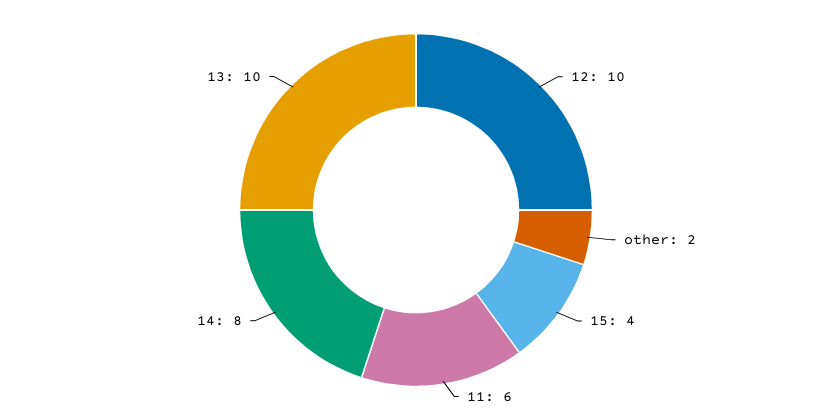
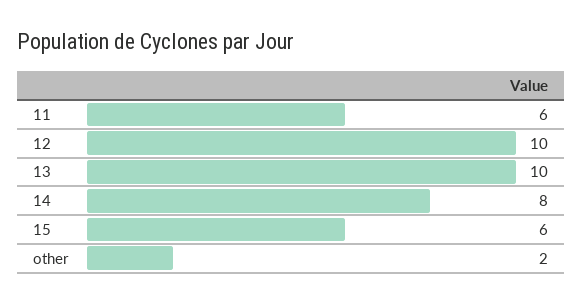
  {
    "12": 10,
    "other": 2,
-   "15": 4,
+   "15": 6,
    "11": 6,
    "14": 8,
    "13": 10
  }

